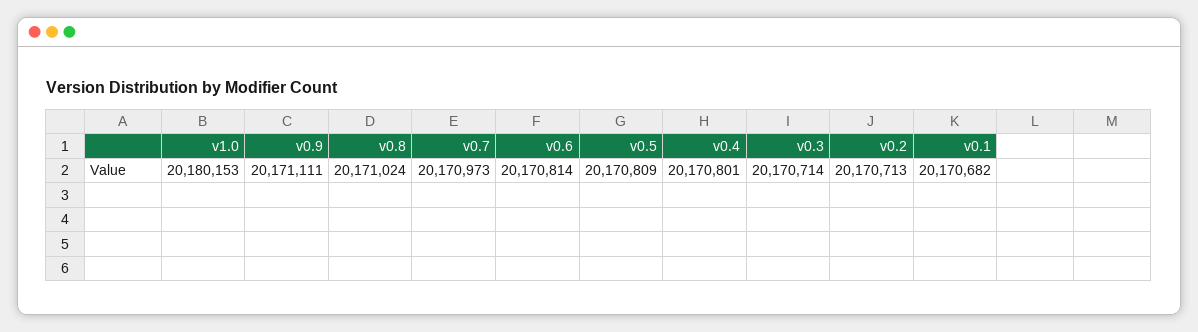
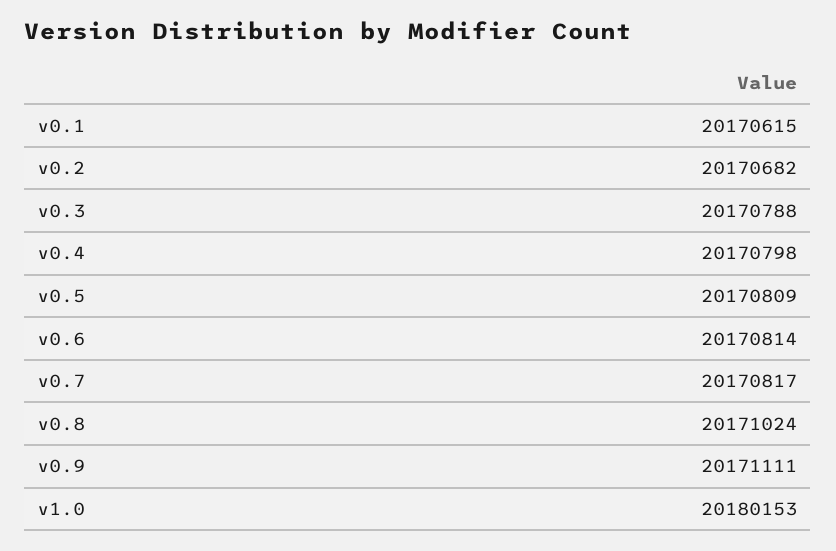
  {
    "v1.0": 20180153,
    "v0.9": 20171111,
    "v0.8": 20171024,
-   "v0.7": 20170973,
+   "v0.7": 20170817,
    "v0.6": 20170814,
    "v0.5": 20170809,
-   "v0.4": 20170801,
+   "v0.4": 20170798,
-   "v0.3": 20170714,
+   "v0.3": 20170788,
-   "v0.2": 20170713,
+   "v0.2": 20170682,
-   "v0.1": 20170682
+   "v0.1": 20170615
  }

